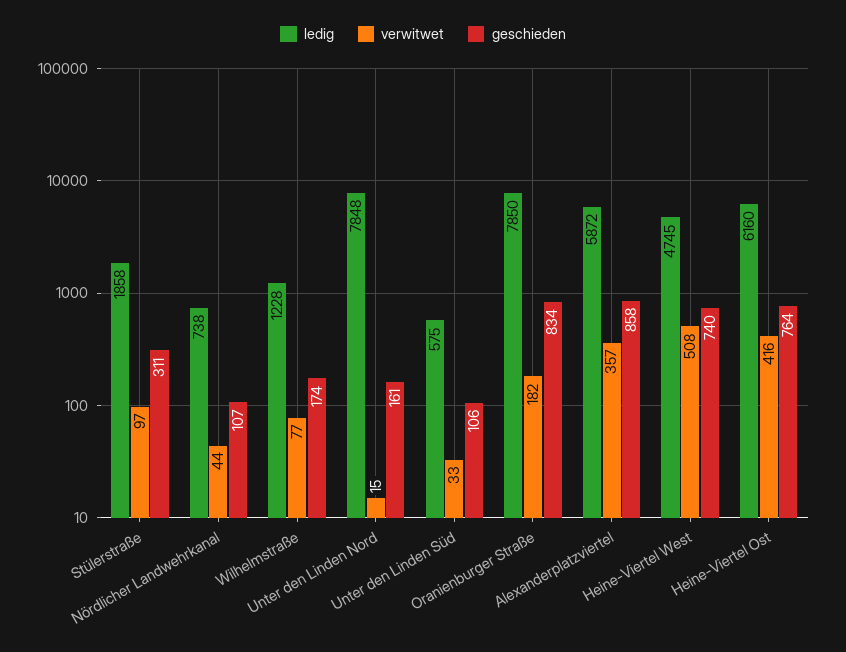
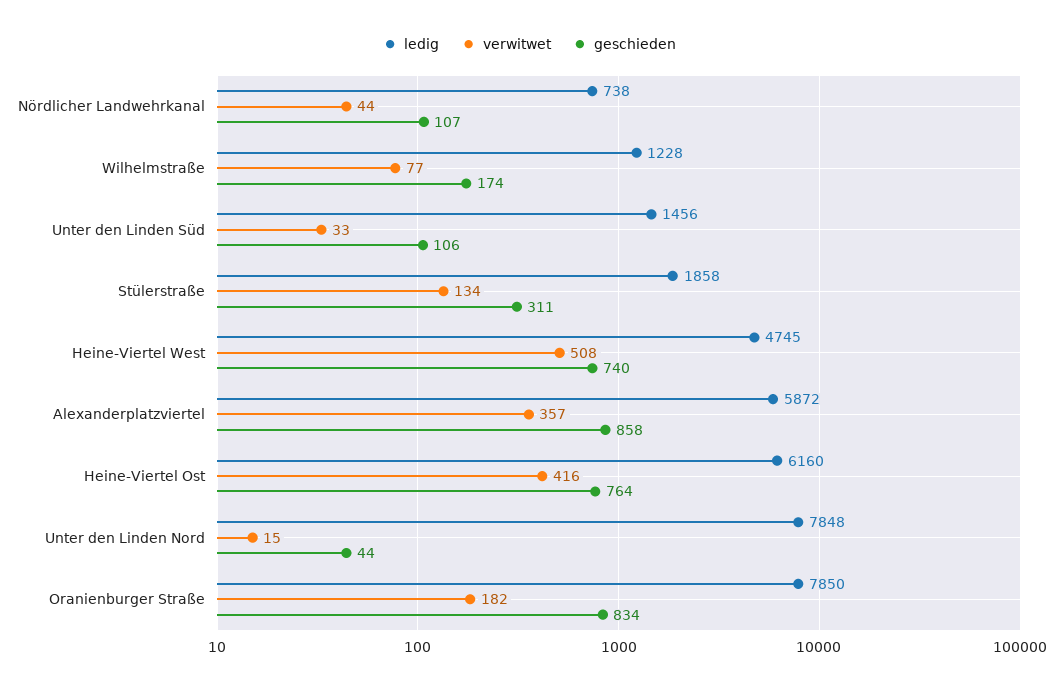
  {
    "ledig": {
      "Stülerstraße": 1858,
      "Nördlicher Landwehrkanal": 738,
      "Wilhelmstraße": 1228,
      "Unter den Linden Nord": 7848,
-     "Unter den Linden Süd": 575,
+     "Unter den Linden Süd": 1456,
      "Oranienburger Straße": 7850,
      "Alexanderplatzviertel": 5872,
      "Heine-Viertel West": 4745,
      "Heine-Viertel Ost": 6160
    },
    "verwitwet": {
-     "Stülerstraße": 97,
+     "Stülerstraße": 134,
      "Nördlicher Landwehrkanal": 44,
      "Wilhelmstraße": 77,
      "Unter den Linden Nord": 15,
      "Unter den Linden Süd": 33,
      "Oranienburger Straße": 182,
      "Alexanderplatzviertel": 357,
      "Heine-Viertel West": 508,
      "Heine-Viertel Ost": 416
    },
    "geschieden": {
      "Stülerstraße": 311,
      "Nördlicher Landwehrkanal": 107,
      "Wilhelmstraße": 174,
-     "Unter den Linden Nord": 161,
+     "Unter den Linden Nord": 44,
      "Unter den Linden Süd": 106,
      "Oranienburger Straße": 834,
      "Alexanderplatzviertel": 858,
      "Heine-Viertel West": 740,
      "Heine-Viertel Ost": 764
    }
  }

